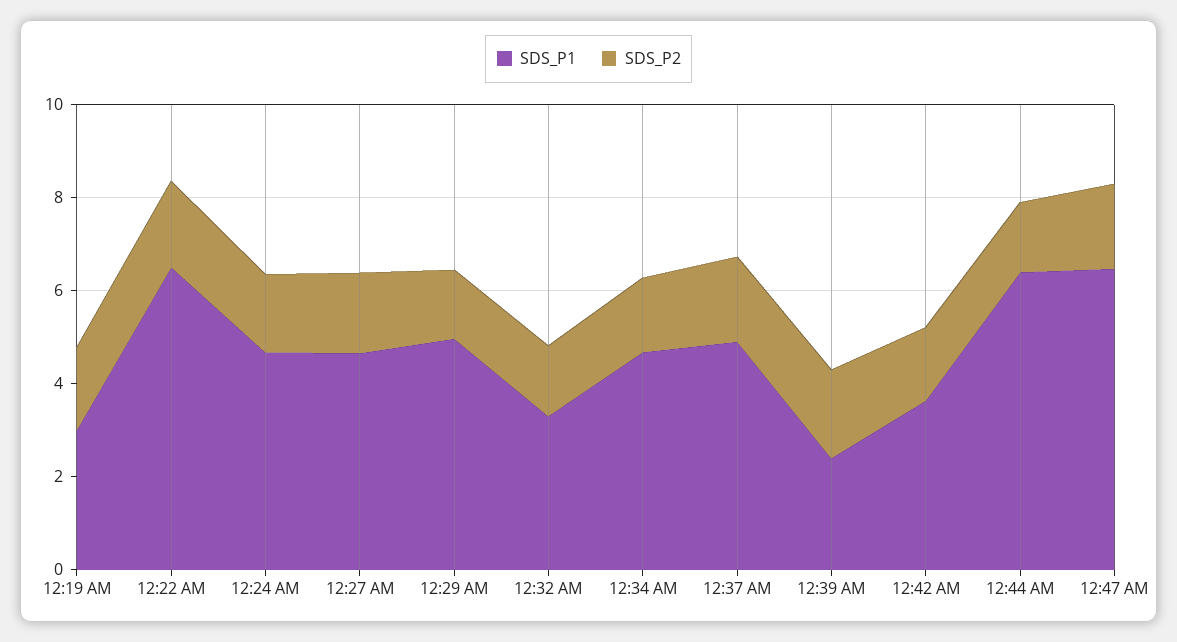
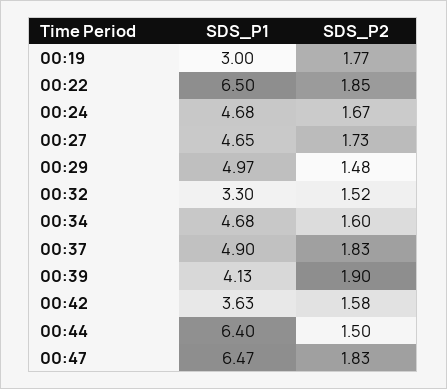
  {
    "SDS_P1": {
      "12:19 AM": 3,
      "12:22 AM": 6.5,
      "12:24 AM": 4.68,
      "12:27 AM": 4.65,
      "12:29 AM": 4.97,
      "12:32 AM": 3.3,
      "12:34 AM": 4.68,
      "12:37 AM": 4.9,
-     "12:39 AM": 2.5,
+     "12:39 AM": 4.13,
      "12:42 AM": 3.63,
      "12:44 AM": 6.4,
      "12:47 AM": 6.47
    },
    "SDS_P2": {
      "12:19 AM": 1.77,
      "12:22 AM": 1.85,
      "12:24 AM": 1.67,
      "12:27 AM": 1.73,
      "12:29 AM": 1.48,
      "12:32 AM": 1.52,
      "12:34 AM": 1.6,
      "12:37 AM": 1.83,
      "12:39 AM": 1.9,
      "12:42 AM": 1.58,
      "12:44 AM": 1.5,
      "12:47 AM": 1.83
    }
  }

